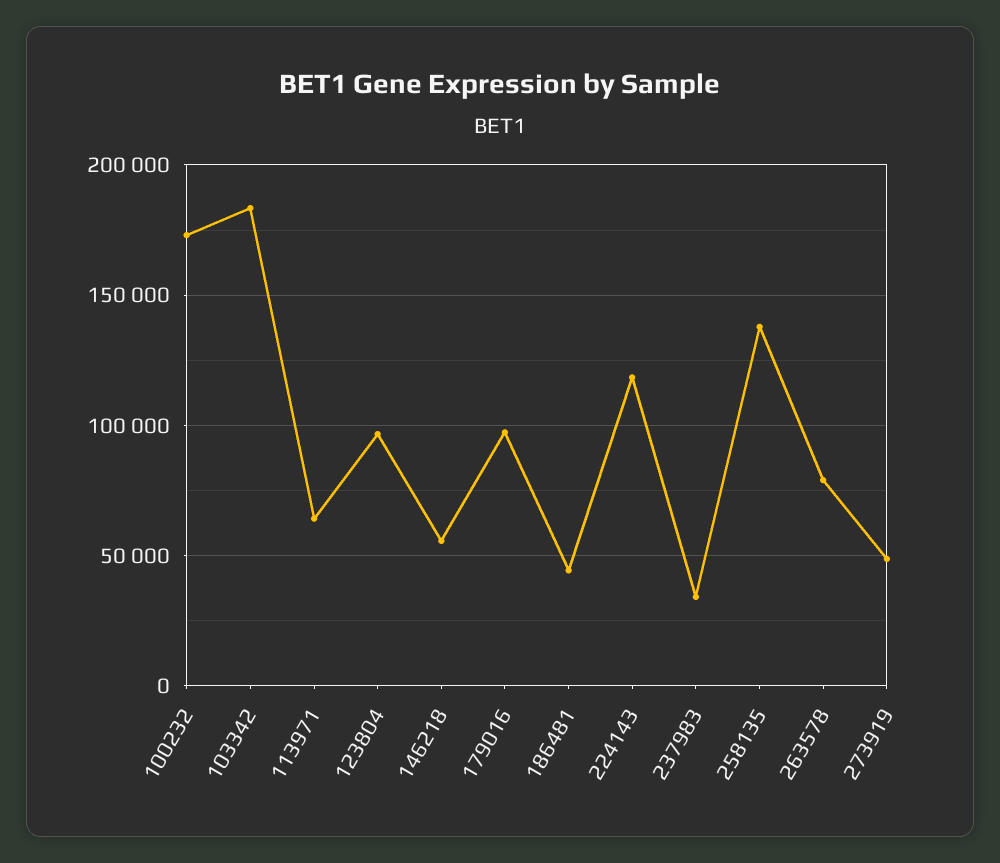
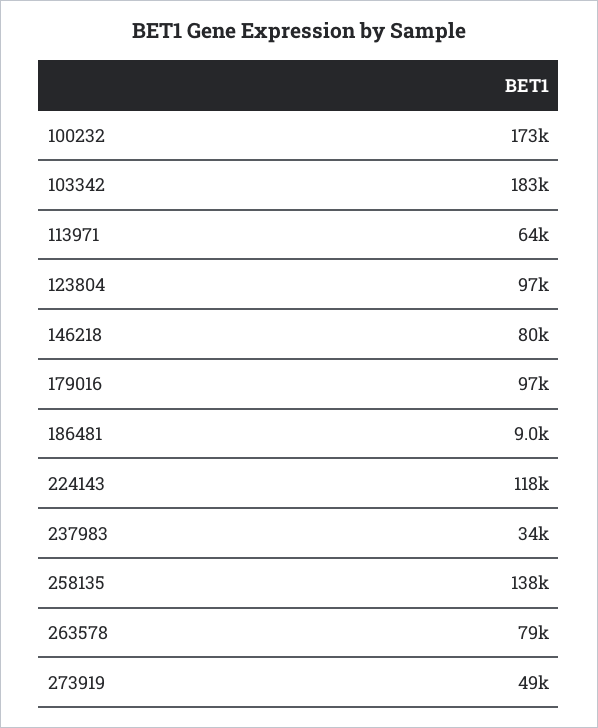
  {
    "100232": 173000,
    "103342": 183000,
    "113971": 64000,
    "123804": 97000,
-   "146218": 55000,
+   "146218": 80000,
    "179016": 97000,
-   "186481": 45000,
+   "186481": 9000,
    "224143": 118000,
    "237983": 34000,
    "258135": 138000,
    "263578": 79000,
    "273919": 49000
  }

